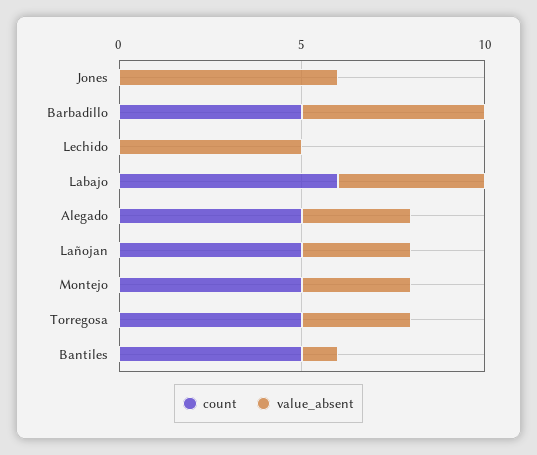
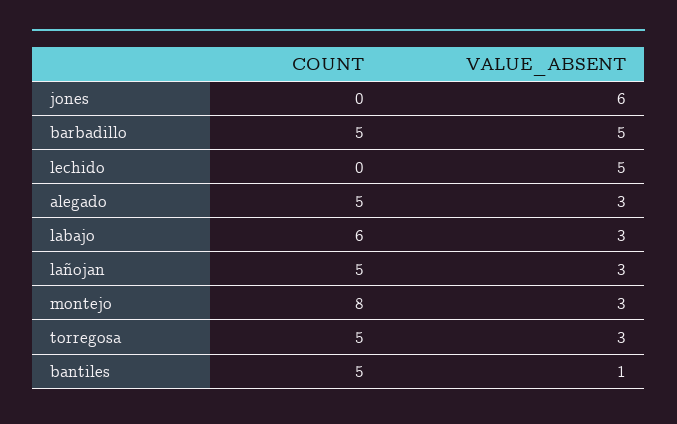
  {
    "count": {
      "Jones": 0,
      "Barbadillo": 5,
      "Lechido": 0,
      "Labajo": 6,
      "Alegado": 5,
      "Lañojan": 5,
-     "Montejo": 5,
+     "Montejo": 8,
      "Torregosa": 5,
      "Bantiles": 5
    },
    "value_absent": {
      "Jones": 6,
      "Barbadillo": 5,
      "Lechido": 5,
-     "Labajo": 4,
+     "Labajo": 3,
      "Alegado": 3,
      "Lañojan": 3,
      "Montejo": 3,
      "Torregosa": 3,
      "Bantiles": 1
    }
  }

